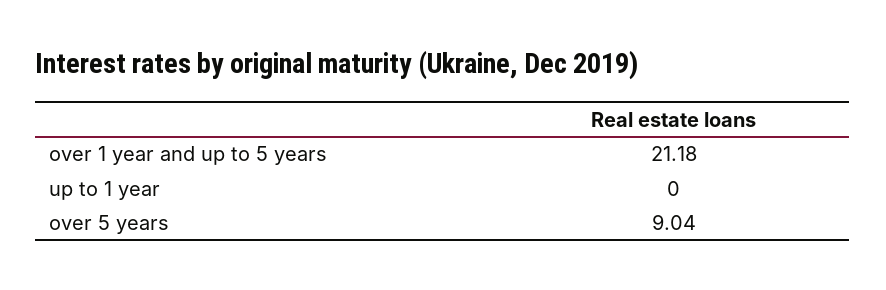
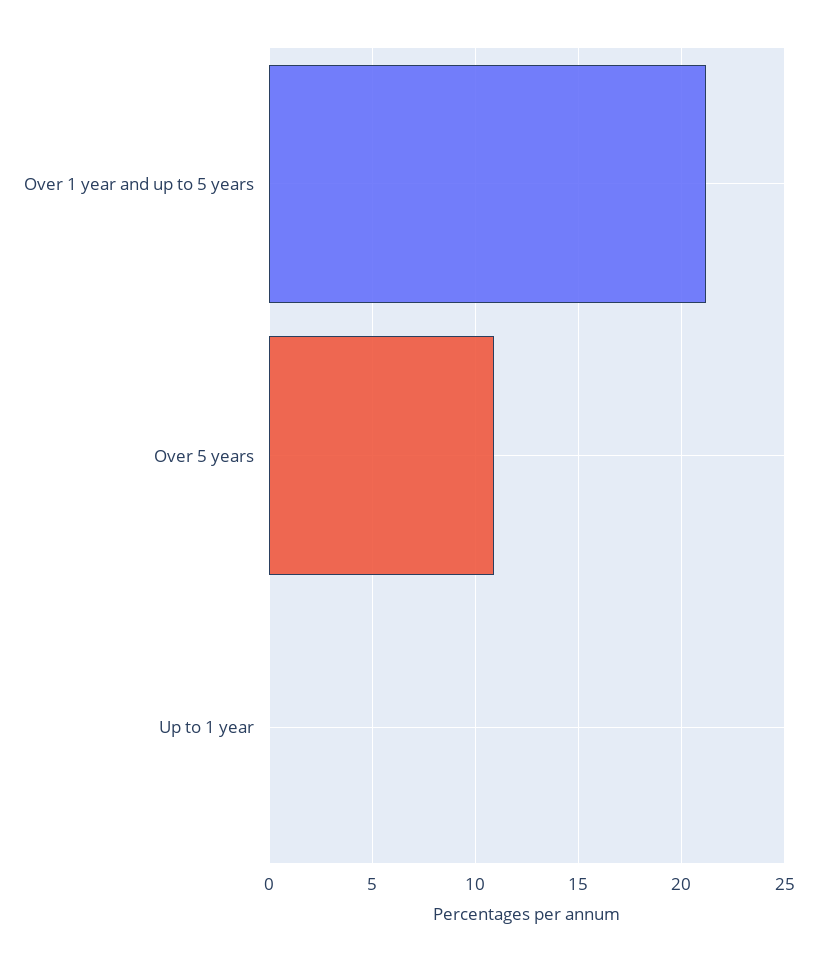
  {
    "over 1 year and up to 5 years": 21.18,
    "up to 1 year": 0,
-   "over 5 years": 9.04
+   "over 5 years": 11
  }

